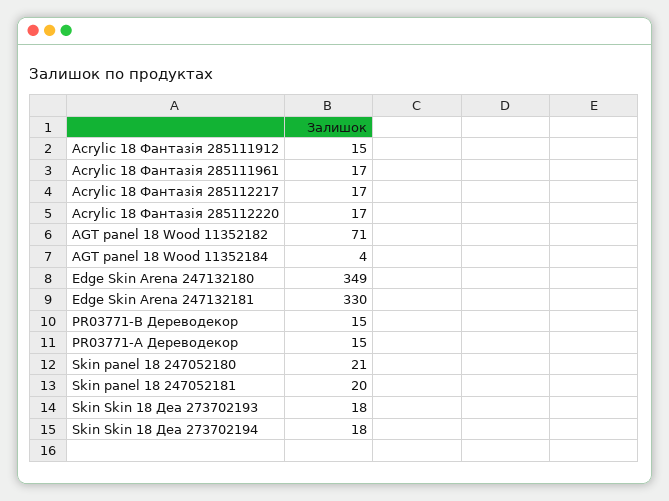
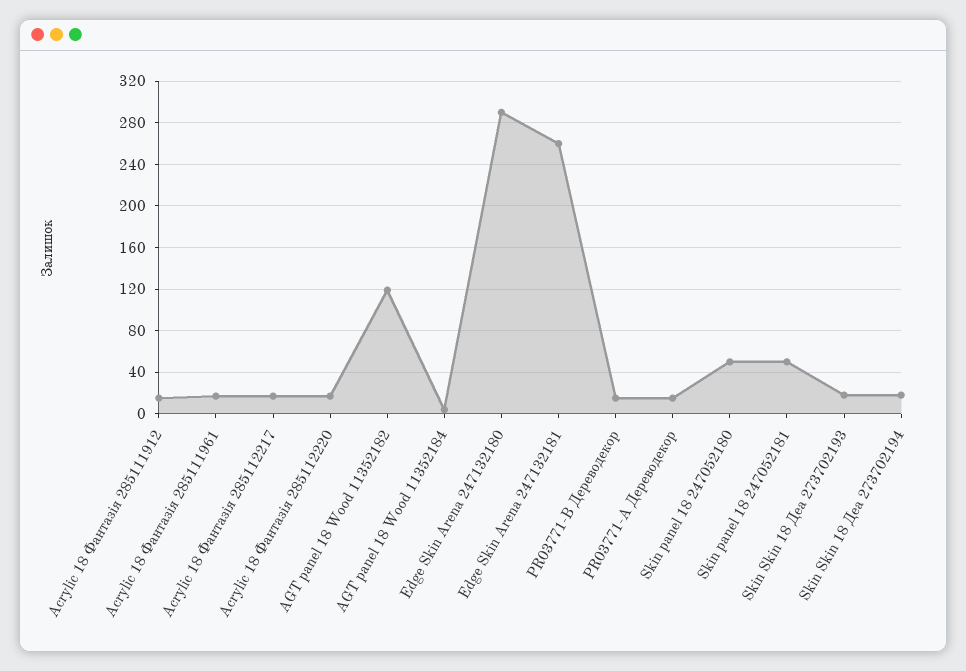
  {
    "Acrylic 18 Фантазія 285111912": 15,
    "Acrylic 18 Фантазія 285111961": 17,
    "Acrylic 18 Фантазія 285112217": 17,
    "Acrylic 18 Фантазія 285112220": 17,
-   "AGT panel 18 Wood 11352182": 71,
+   "AGT panel 18 Wood 11352182": 120,
    "AGT panel 18 Wood 11352184": 4,
-   "Edge Skin Arena 247132180": 349,
+   "Edge Skin Arena 247132180": 290,
-   "Edge Skin Arena 247132181": 330,
+   "Edge Skin Arena 247132181": 260,
    "PR03771-B Дереводекор": 15,
    "PR03771-А Дереводекор": 15,
-   "Skin panel 18 247052180": 21,
+   "Skin panel 18 247052180": 50,
-   "Skin panel 18 247052181": 20,
+   "Skin panel 18 247052181": 50,
    "Skin Skin 18 Деа 273702193": 18,
    "Skin Skin 18 Деа 273702194": 18
  }

